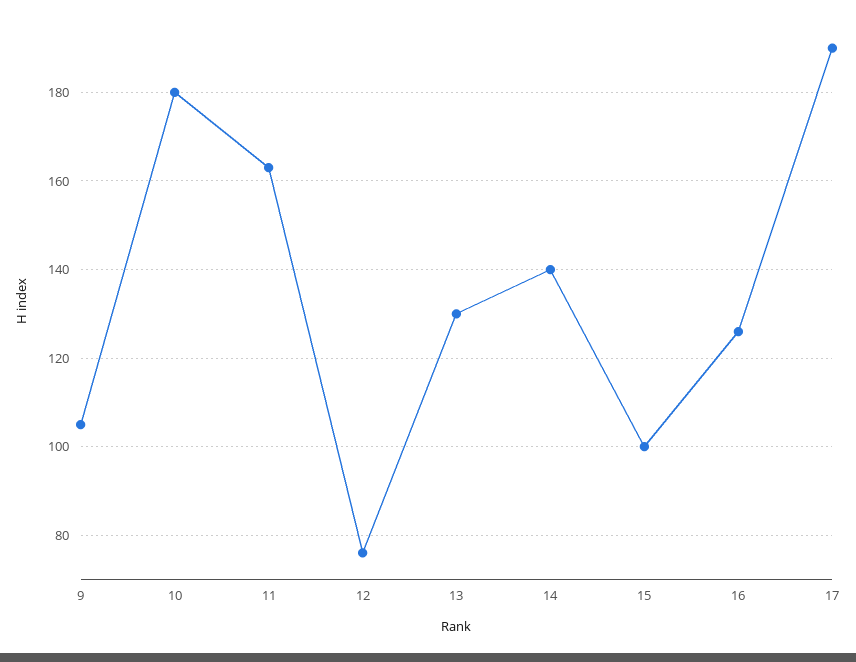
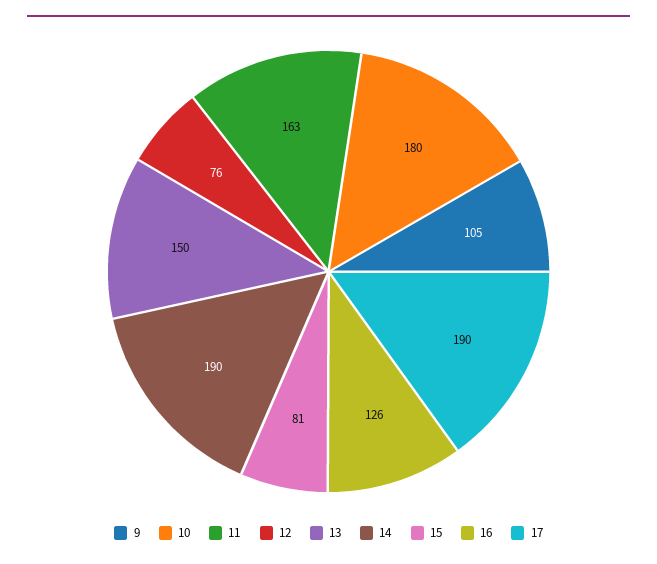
  {
    "9": 105,
    "10": 180,
    "11": 163,
    "12": 76,
-   "13": 130,
+   "13": 150,
-   "14": 140,
+   "14": 190,
-   "15": 100,
+   "15": 81,
    "16": 126,
    "17": 190
  }

